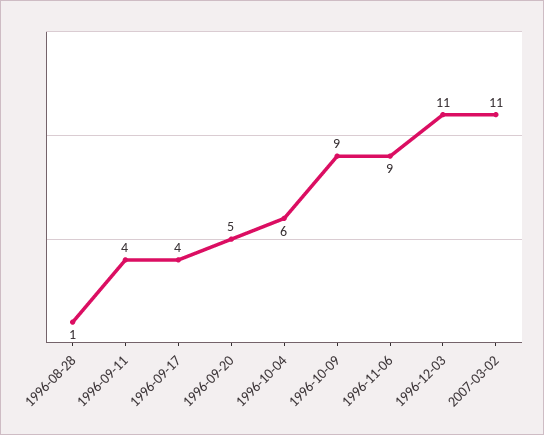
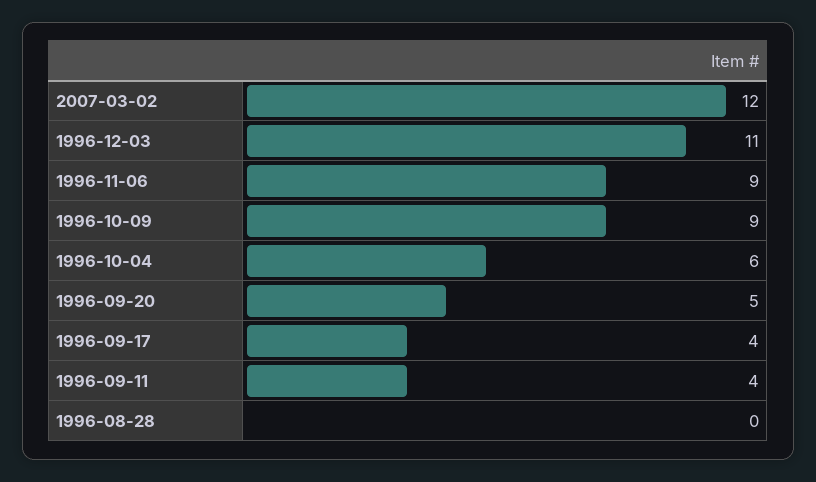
  {
-   "1996-08-28": 1,
+   "1996-08-28": 0,
    "1996-09-11": 4,
    "1996-09-17": 4,
    "1996-09-20": 5,
    "1996-10-04": 6,
    "1996-10-09": 9,
    "1996-11-06": 9,
    "1996-12-03": 11,
-   "2007-03-02": 11
+   "2007-03-02": 12
  }

